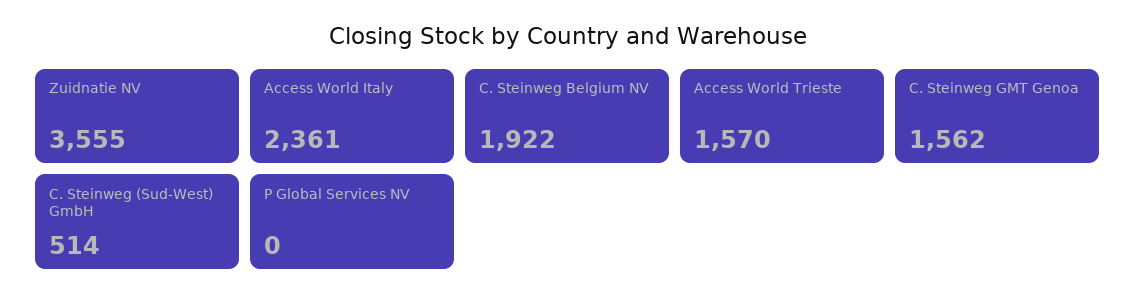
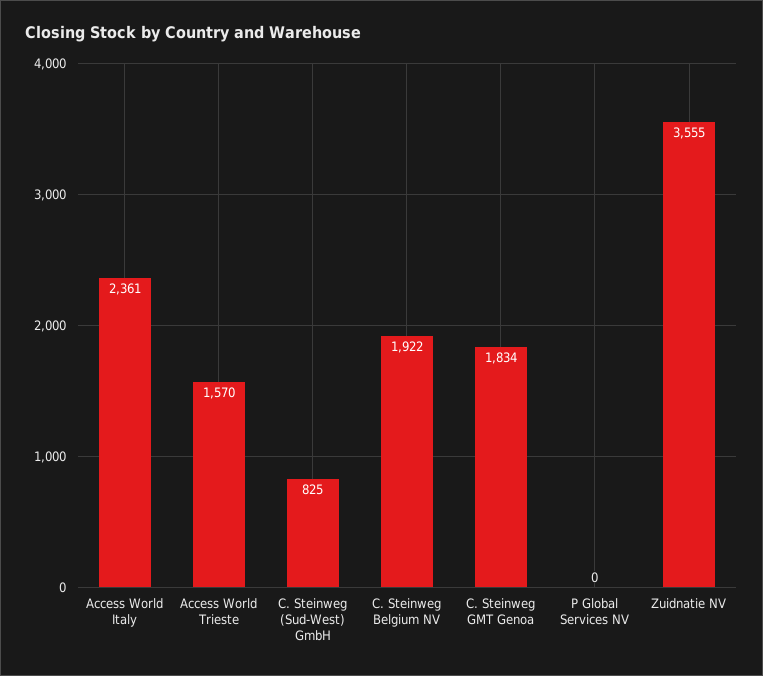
  {
    "Zuidnatie NV": 3555,
    "Access World Italy": 2361,
    "C. Steinweg Belgium NV": 1922,
    "Access World Trieste": 1570,
-   "C. Steinweg GMT Genoa": 1562,
+   "C. Steinweg GMT Genoa": 1834,
-   "C. Steinweg (Sud-West) GmbH": 514,
+   "C. Steinweg (Sud-West) GmbH": 825,
    "P Global Services NV": 0
  }

